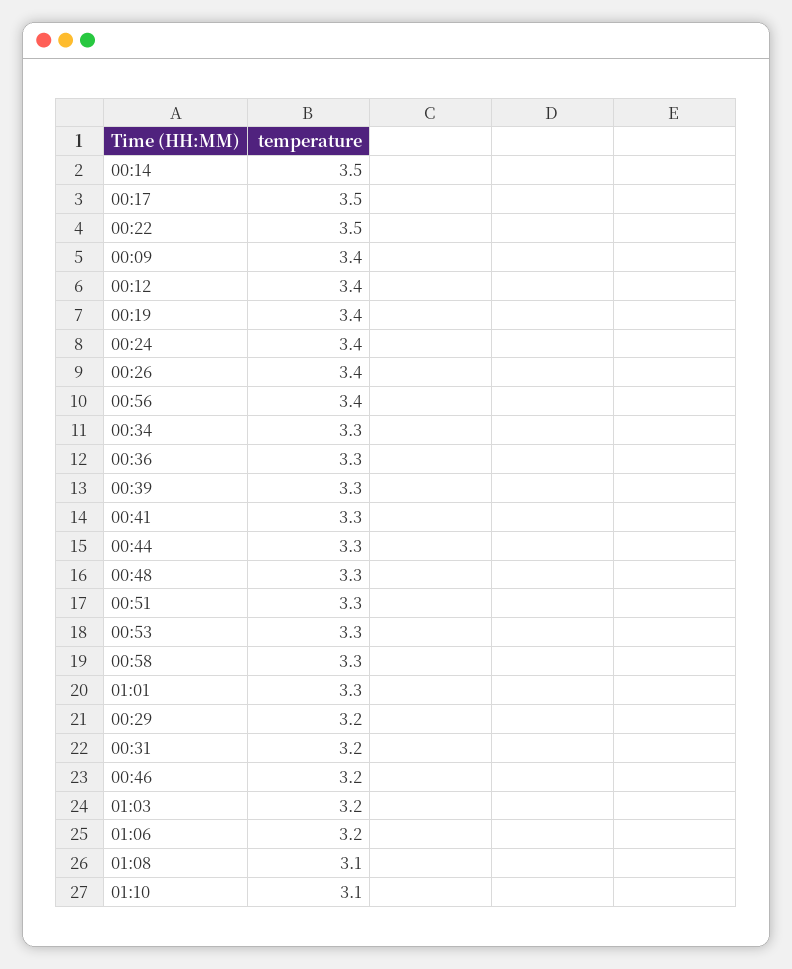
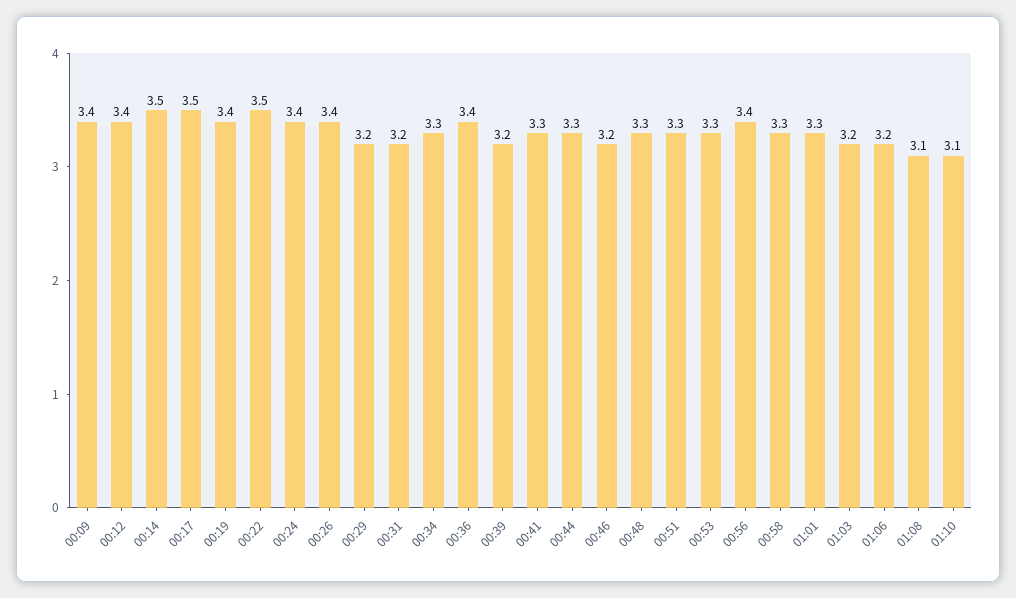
  {
    "00:14": 3.5,
    "00:17": 3.5,
    "00:22": 3.5,
    "00:09": 3.4,
    "00:12": 3.4,
    "00:19": 3.4,
    "00:24": 3.4,
    "00:26": 3.4,
    "00:56": 3.4,
    "00:34": 3.3,
-   "00:36": 3.3,
+   "00:36": 3.4,
-   "00:39": 3.3,
+   "00:39": 3.2,
    "00:41": 3.3,
    "00:44": 3.3,
    "00:48": 3.3,
    "00:51": 3.3,
    "00:53": 3.3,
    "00:58": 3.3,
    "01:01": 3.3,
    "00:29": 3.2,
    "00:31": 3.2,
    "00:46": 3.2,
    "01:03": 3.2,
    "01:06": 3.2,
    "01:08": 3.1,
    "01:10": 3.1
  }

